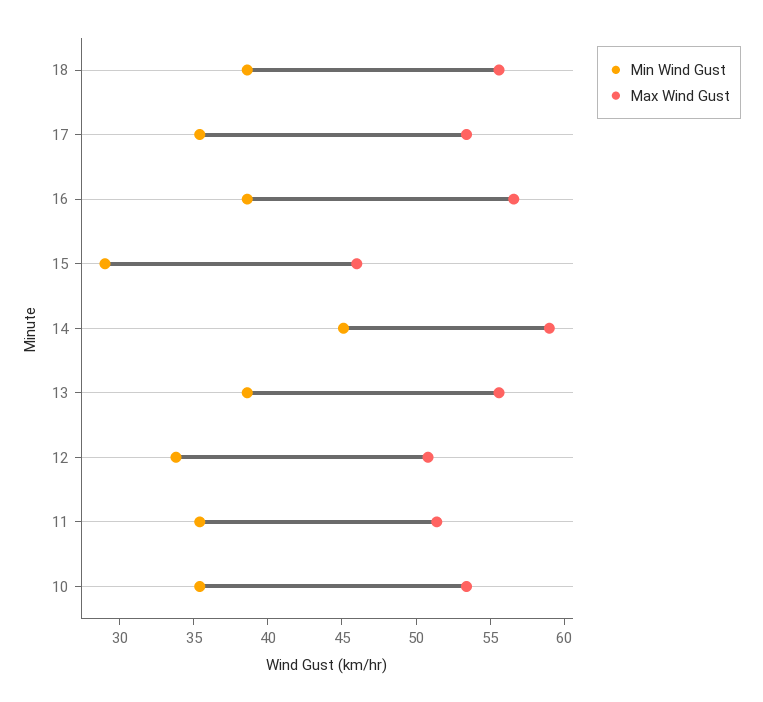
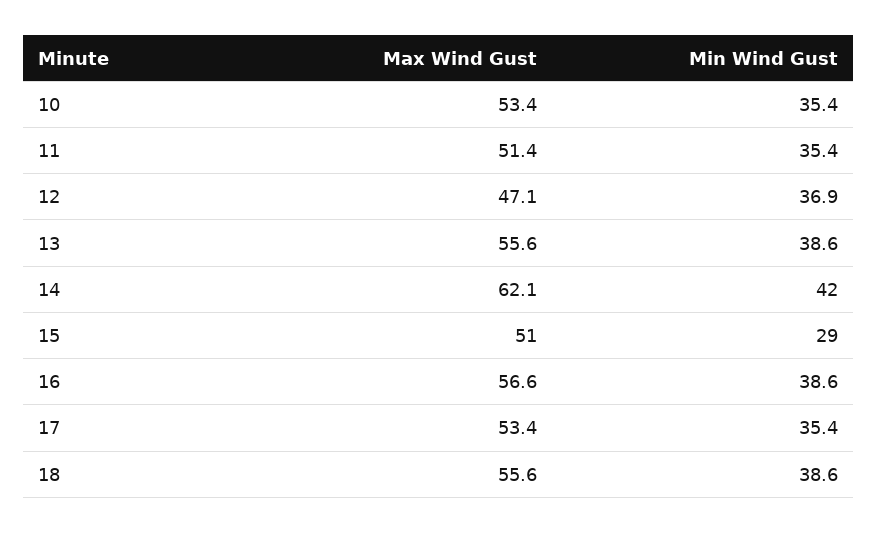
  {
    "Min Wind Gust": {
      "18": 38.6,
      "17": 35.4,
      "16": 38.6,
      "15": 29,
-     "14": 45,
+     "14": 42,
      "13": 38.6,
-     "12": 34,
+     "12": 36.9,
      "11": 35.4,
      "10": 35.4
    },
    "Max Wind Gust": {
      "18": 55.6,
      "17": 53.4,
      "16": 56.6,
-     "15": 46,
+     "15": 51,
-     "14": 59,
+     "14": 62.1,
      "13": 55.6,
-     "12": 51,
+     "12": 47.1,
      "11": 51.4,
      "10": 53.4
    }
  }

